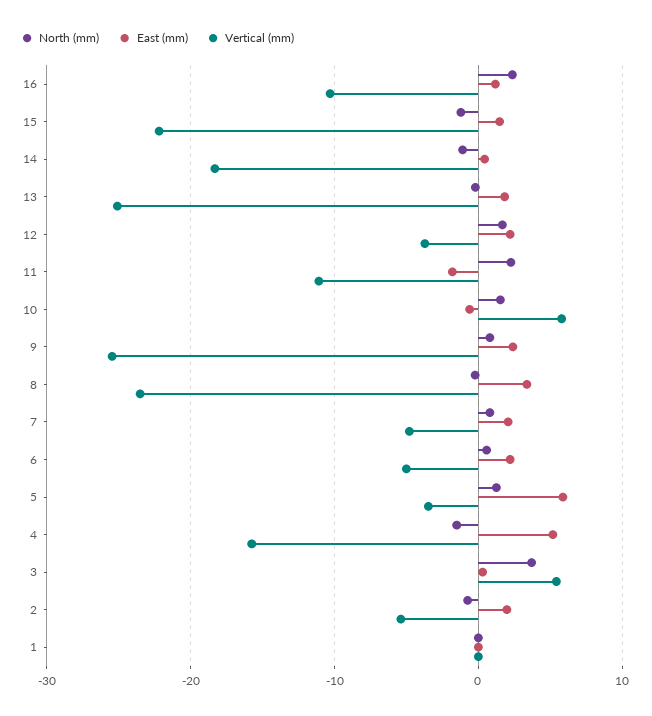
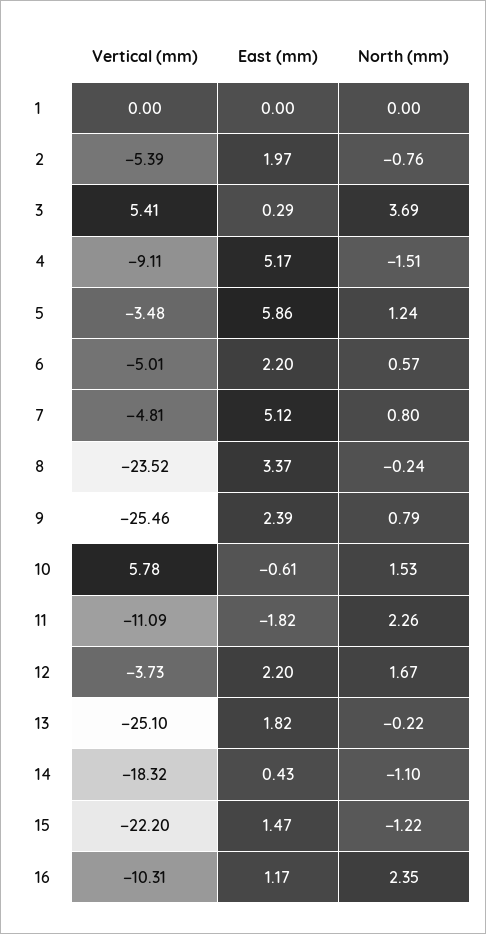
  {
    "North (mm)": {
      "16": 2.35,
      "15": -1.22,
      "14": -1.1,
      "13": -0.22,
      "12": 1.67,
      "11": 2.26,
      "10": 1.53,
      "9": 0.79,
      "8": -0.24,
      "7": 0.8,
      "6": 0.57,
      "5": 1.24,
      "4": -1.51,
      "3": 3.69,
      "2": -0.76,
      "1": 0
    },
    "East (mm)": {
      "16": 1.17,
      "15": 1.47,
      "14": 0.43,
      "13": 1.82,
      "12": 2.2,
      "11": -1.82,
      "10": -0.61,
      "9": 2.39,
      "8": 3.37,
-     "7": 2,
+     "7": 5.12,
      "6": 2.2,
      "5": 5.86,
      "4": 5.17,
      "3": 0.29,
      "2": 1.97,
      "1": 0
    },
    "Vertical (mm)": {
      "16": -10.31,
      "15": -22.2,
      "14": -18.32,
      "13": -25.1,
      "12": -3.73,
      "11": -11.09,
      "10": 5.78,
      "9": -25.46,
      "8": -23.52,
      "7": -4.81,
      "6": -5.01,
      "5": -3.48,
-     "4": -16,
+     "4": -9.11,
      "3": 5.41,
      "2": -5.39,
      "1": 0
    }
  }

